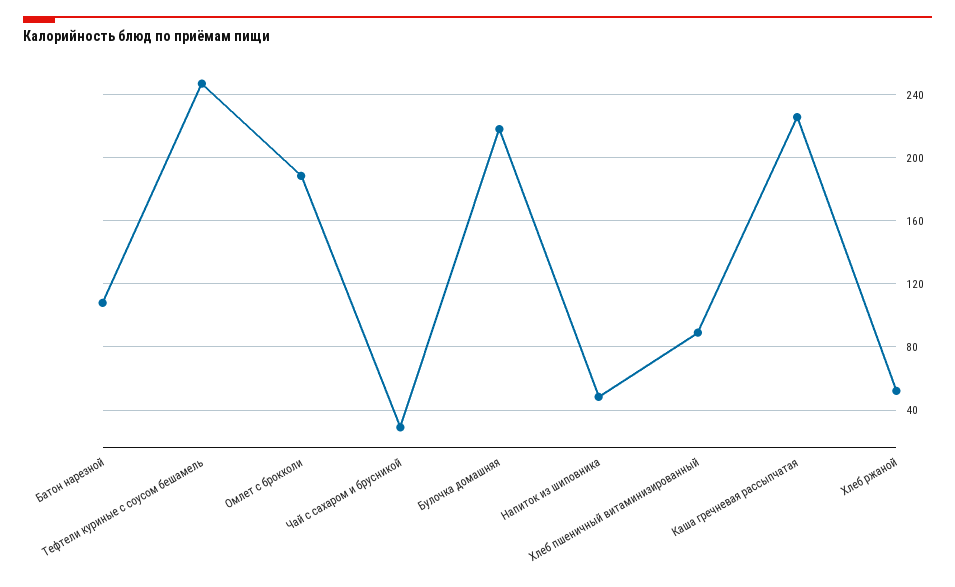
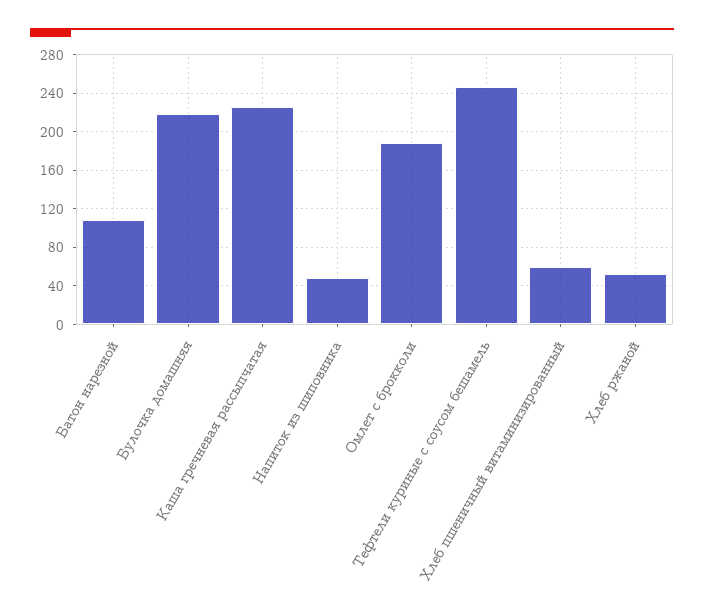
  {
    "Батон нарезной": 110,
    "Тефтели куриные с соусом бешамель": 245,
    "Омлет с брокколи": 190,
-   "Чай с сахаром и брусникой": 30,
    "Булочка домашняя": 220,
    "Напиток из шиповника": 50,
-   "Хлеб пшеничный витаминизированный": 90,
+   "Хлеб пшеничный витаминизированный": 60,
    "Каша гречневая рассыпчатая": 225,
    "Хлеб ржаной": 50
  }

